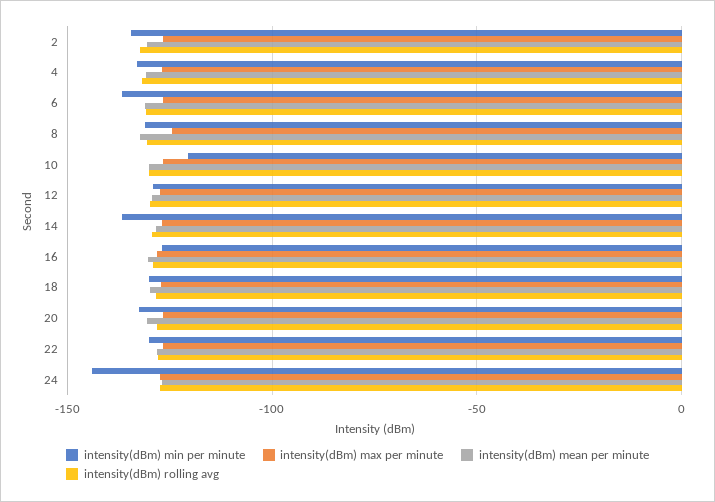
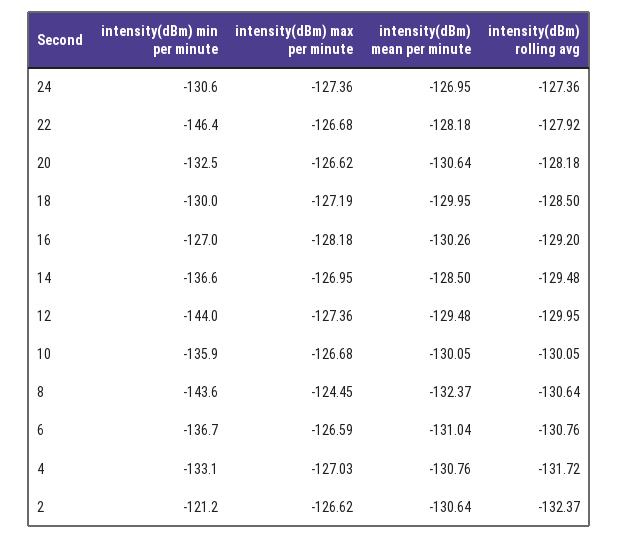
  {
    "intensity(dBm) min per minute": {
-     "2": -135,
+     "2": -121.2,
      "4": -133.1,
      "6": -136.7,
-     "8": -130,
+     "8": -143.6,
-     "10": -120,
+     "10": -135.9,
-     "12": -130,
+     "12": -144,
      "14": -136.6,
      "16": -127,
      "18": -130,
      "20": -132.5,
-     "22": -130,
+     "22": -146.4,
-     "24": -145
+     "24": -130.6
    },
    "intensity(dBm) max per minute": {
      "2": -126.62,
      "4": -127.03,
      "6": -126.59,
      "8": -124.45,
      "10": -126.68,
      "12": -127.36,
      "14": -126.95,
      "16": -128.18,
      "18": -127.19,
      "20": -126.62,
      "22": -126.68,
      "24": -127.36
    },
    "intensity(dBm) mean per minute": {
      "2": -130.64,
      "4": -130.76,
      "6": -131.04,
      "8": -132.37,
      "10": -130.05,
      "12": -129.48,
      "14": -128.5,
      "16": -130.26,
      "18": -129.95,
      "20": -130.64,
      "22": -128.18,
      "24": -126.95
    },
    "intensity(dBm) rolling avg": {
      "2": -132.37,
      "4": -131.72,
      "6": -130.76,
      "8": -130.64,
      "10": -130.05,
      "12": -129.95,
      "14": -129.48,
      "16": -129.2,
      "18": -128.5,
      "20": -128.18,
      "22": -127.92,
      "24": -127.36
    }
  }

